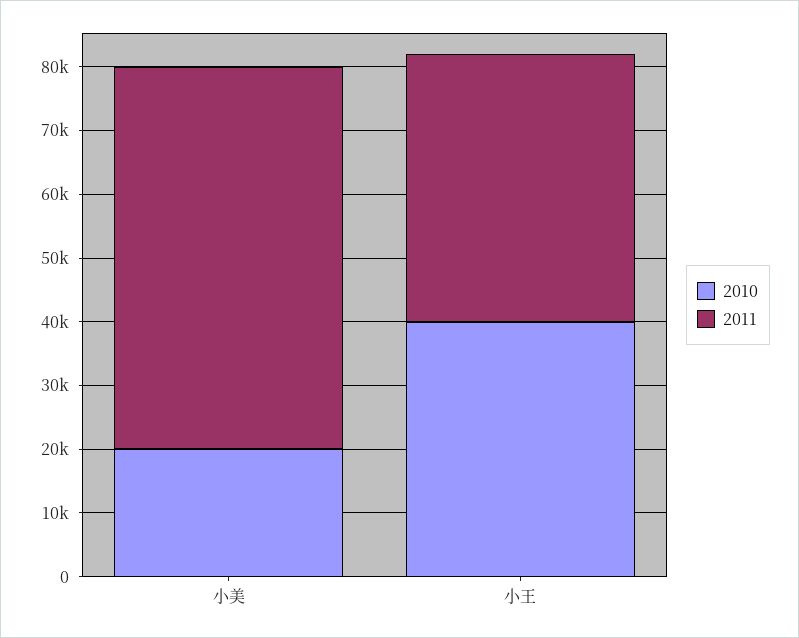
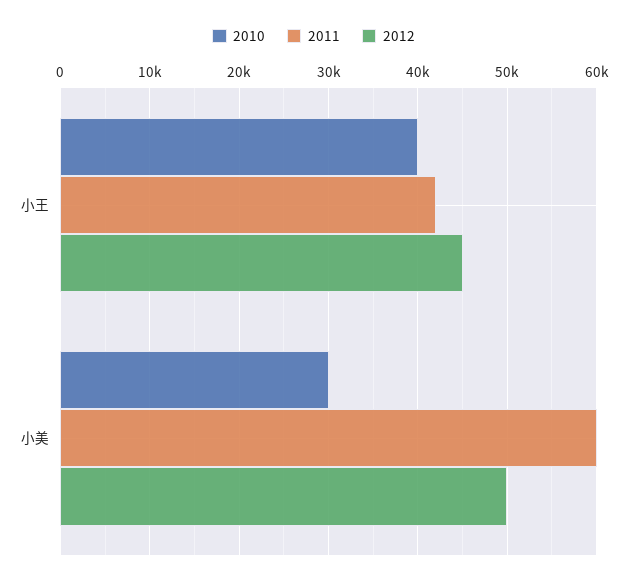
  {
    "2010": {
-     "小美": 20000,
+     "小美": 30000,
      "小王": 40000
    },
    "2011": {
      "小美": 60000,
      "小王": 42000
-   }
+   },
+   "2012": {
+     "小王": 45000,
+     "小美": 50000
+   }
  }

